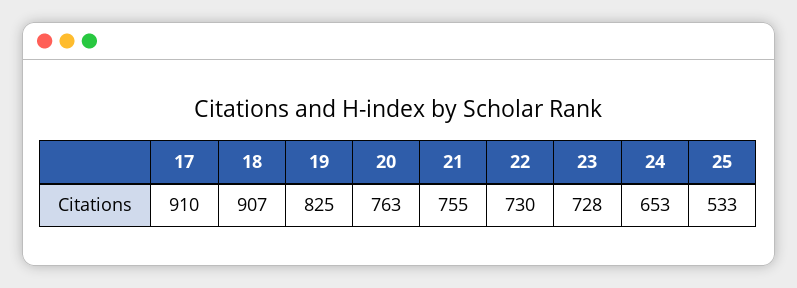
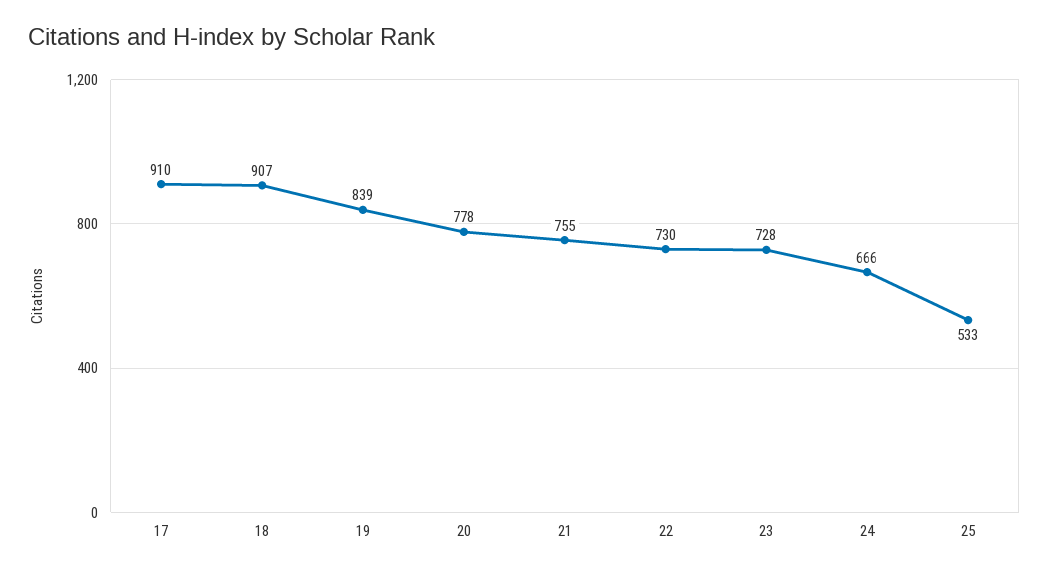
  {
    "17": 910,
    "18": 907,
-   "19": 825,
+   "19": 839,
-   "20": 763,
+   "20": 778,
    "21": 755,
    "22": 730,
    "23": 728,
-   "24": 653,
+   "24": 666,
    "25": 533
  }

